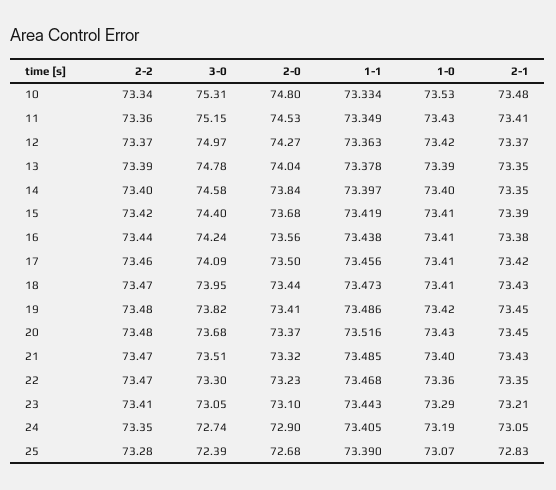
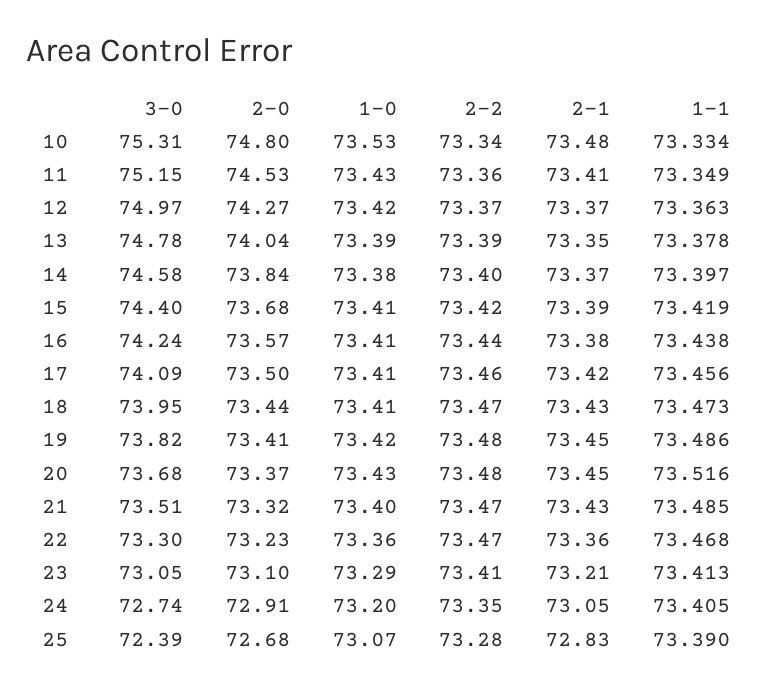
  {
    "2-2": {
      "10": 73.34,
      "11": 73.36,
      "12": 73.37,
      "13": 73.39,
      "14": 73.4,
      "15": 73.42,
      "16": 73.44,
      "17": 73.46,
      "18": 73.47,
      "19": 73.48,
      "20": 73.48,
      "21": 73.47,
      "22": 73.47,
      "23": 73.41,
      "24": 73.35,
      "25": 73.28
    },
    "3-0": {
      "10": 75.31,
      "11": 75.15,
      "12": 74.97,
      "13": 74.78,
      "14": 74.58,
      "15": 74.4,
      "16": 74.24,
      "17": 74.09,
      "18": 73.95,
      "19": 73.82,
      "20": 73.68,
      "21": 73.51,
      "22": 73.3,
      "23": 73.05,
      "24": 72.74,
      "25": 72.39
    },
    "2-0": {
      "10": 74.8,
      "11": 74.53,
      "12": 74.27,
      "13": 74.04,
      "14": 73.84,
      "15": 73.68,
-     "16": 73.56,
+     "16": 73.57,
      "17": 73.5,
      "18": 73.44,
      "19": 73.41,
      "20": 73.37,
      "21": 73.32,
      "22": 73.23,
      "23": 73.1,
-     "24": 72.9,
+     "24": 72.91,
      "25": 72.68
    },
    "1-1": {
      "10": 73.334,
      "11": 73.349,
      "12": 73.363,
      "13": 73.378,
      "14": 73.397,
      "15": 73.419,
      "16": 73.438,
      "17": 73.456,
      "18": 73.473,
      "19": 73.486,
      "20": 73.516,
      "21": 73.485,
      "22": 73.468,
-     "23": 73.443,
+     "23": 73.413,
      "24": 73.405,
      "25": 73.39
    },
    "1-0": {
      "10": 73.53,
      "11": 73.43,
      "12": 73.42,
      "13": 73.39,
-     "14": 73.4,
+     "14": 73.38,
      "15": 73.41,
      "16": 73.41,
      "17": 73.41,
      "18": 73.41,
      "19": 73.42,
      "20": 73.43,
      "21": 73.4,
      "22": 73.36,
      "23": 73.29,
-     "24": 73.19,
+     "24": 73.2,
      "25": 73.07
    },
    "2-1": {
      "10": 73.48,
      "11": 73.41,
      "12": 73.37,
      "13": 73.35,
-     "14": 73.35,
+     "14": 73.37,
      "15": 73.39,
      "16": 73.38,
      "17": 73.42,
      "18": 73.43,
      "19": 73.45,
      "20": 73.45,
      "21": 73.43,
-     "22": 73.35,
+     "22": 73.36,
      "23": 73.21,
      "24": 73.05,
      "25": 72.83
    }
  }

